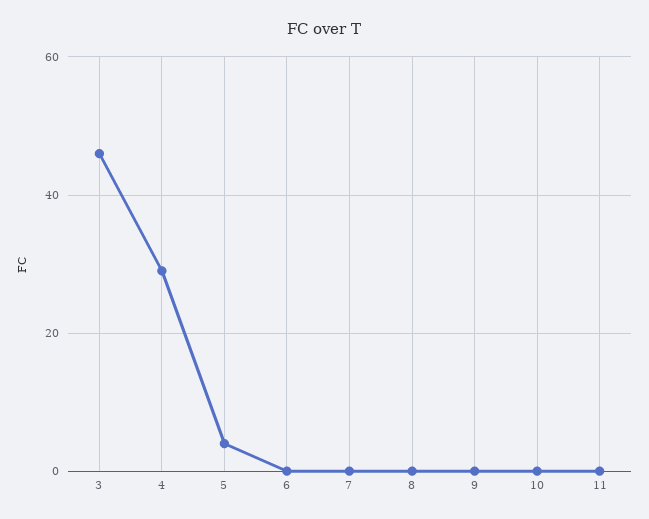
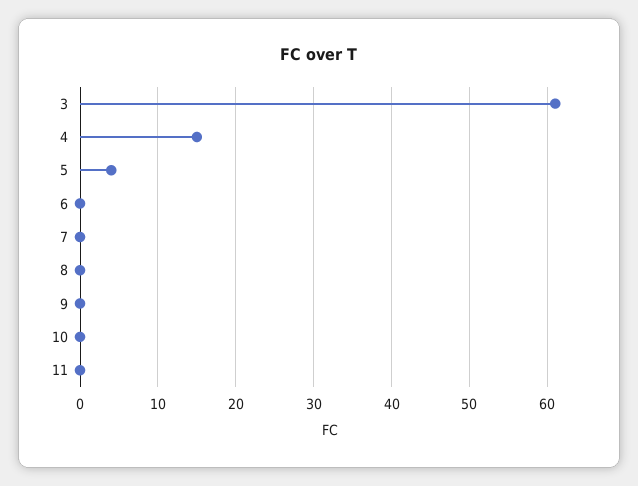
  {
-   "3": 45,
+   "3": 61,
-   "4": 30,
+   "4": 15,
    "5": 4,
    "6": 0,
    "7": 0,
    "8": 0,
    "9": 0,
    "10": 0,
    "11": 0
  }

